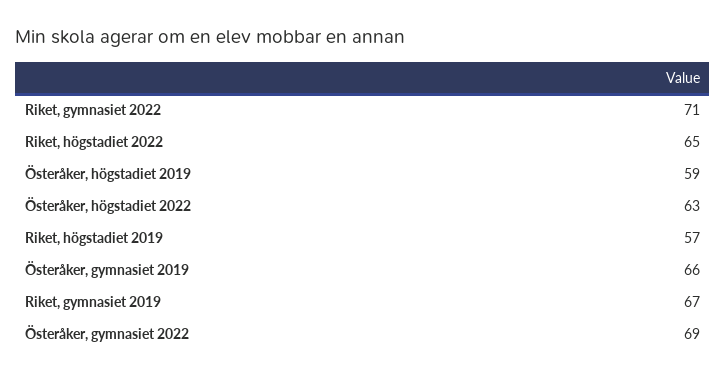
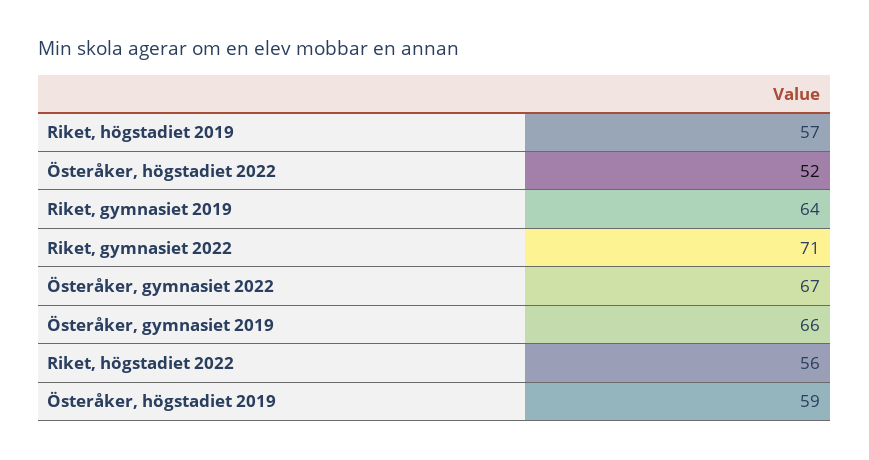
  {
    "Riket, gymnasiet 2022": 71,
-   "Riket, högstadiet 2022": 65,
+   "Riket, högstadiet 2022": 56,
    "Österåker, högstadiet 2019": 59,
-   "Österåker, högstadiet 2022": 63,
+   "Österåker, högstadiet 2022": 52,
    "Riket, högstadiet 2019": 57,
    "Österåker, gymnasiet 2019": 66,
-   "Riket, gymnasiet 2019": 67,
+   "Riket, gymnasiet 2019": 64,
-   "Österåker, gymnasiet 2022": 69
+   "Österåker, gymnasiet 2022": 67
  }

